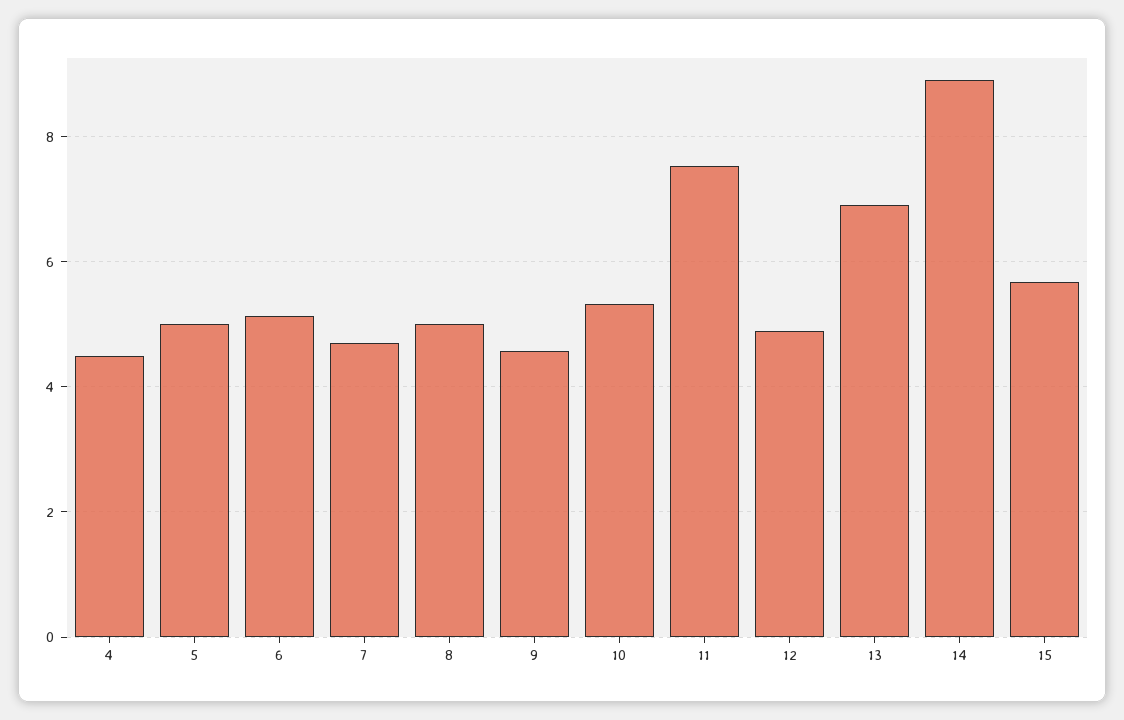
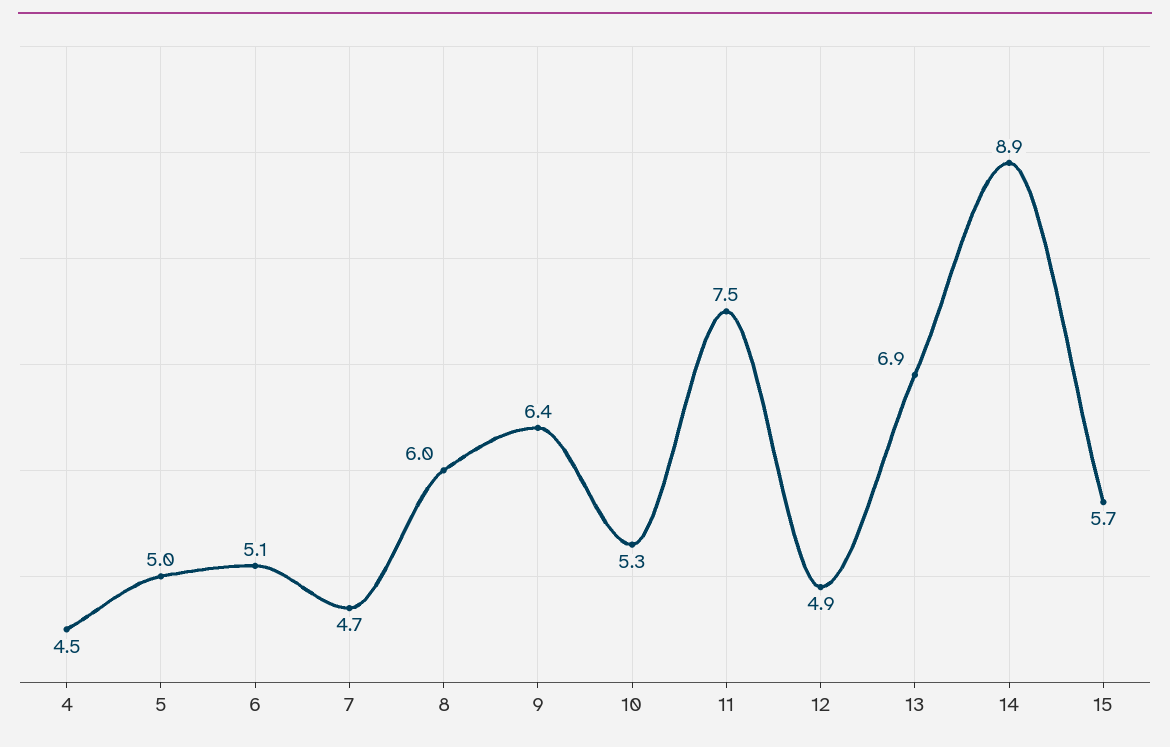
  {
    "4": 4.5,
    "5": 5,
    "6": 5.1,
    "7": 4.7,
-   "8": 5,
+   "8": 6,
-   "9": 4.6,
+   "9": 6.4,
    "10": 5.3,
    "11": 7.5,
    "12": 4.9,
    "13": 6.9,
    "14": 8.9,
    "15": 5.7
  }

